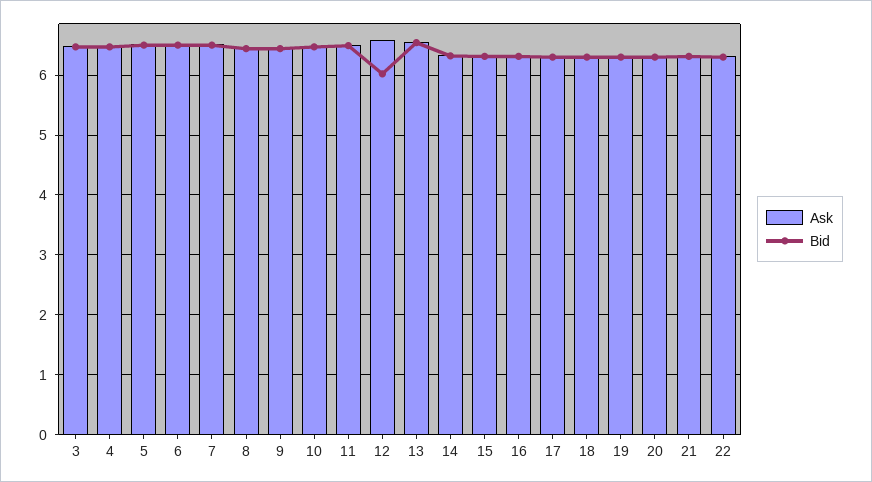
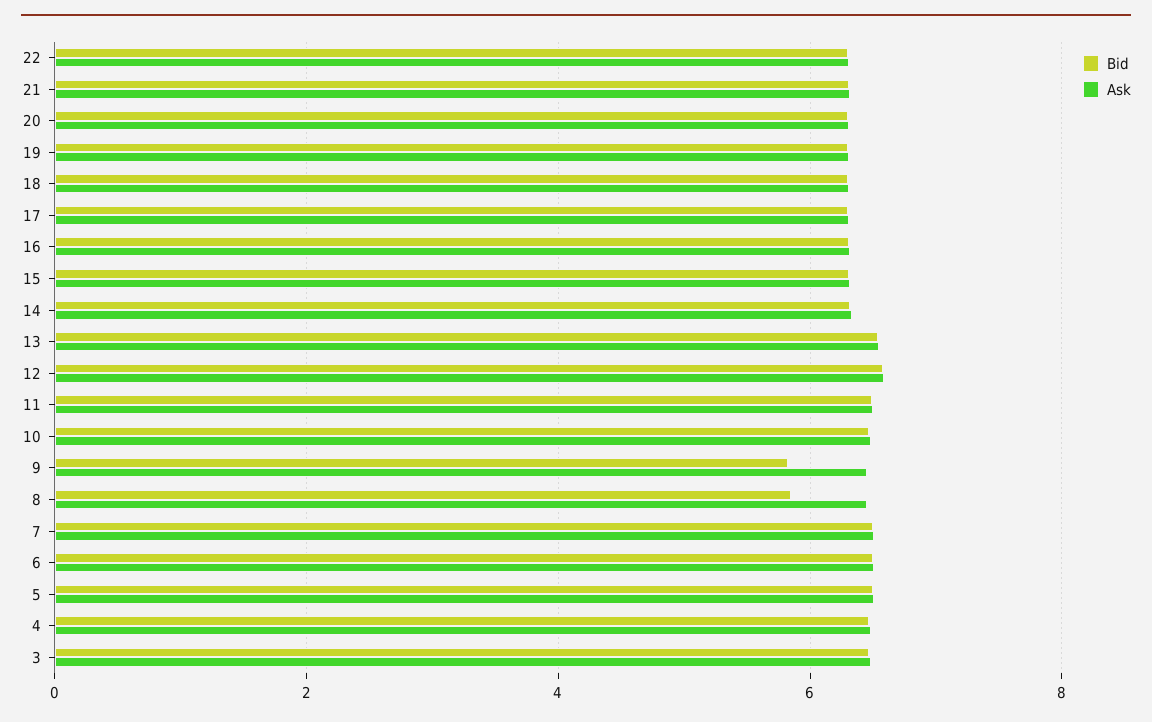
  {
    "Ask": {
      "3": 6.4,
      "4": 6.4,
      "5": 6.6,
      "6": 6.6,
      "7": 6.6,
      "8": 6.4,
      "9": 6.4,
      "10": 6.4,
      "11": 6.6,
      "12": 6.6,
      "13": 6.6,
      "14": 6.4,
      "15": 6.4,
      "16": 6.4,
      "17": 6.4,
      "18": 6.4,
      "19": 6.4,
      "20": 6.4,
      "21": 6.4,
      "22": 6.4
    },
    "Bid": {
      "3": 6.4,
      "4": 6.4,
      "5": 6.6,
      "6": 6.6,
      "7": 6.6,
-     "8": 6.4,
+     "8": 5.8,
-     "9": 6.4,
+     "9": 5.8,
      "10": 6.4,
      "11": 6.4,
-     "12": 6,
+     "12": 6.6,
      "13": 6.6,
      "14": 6.4,
      "15": 6.4,
      "16": 6.4,
      "17": 6.4,
      "18": 6.4,
      "19": 6.4,
      "20": 6.4,
      "21": 6.4,
      "22": 6.4
    }
  }

